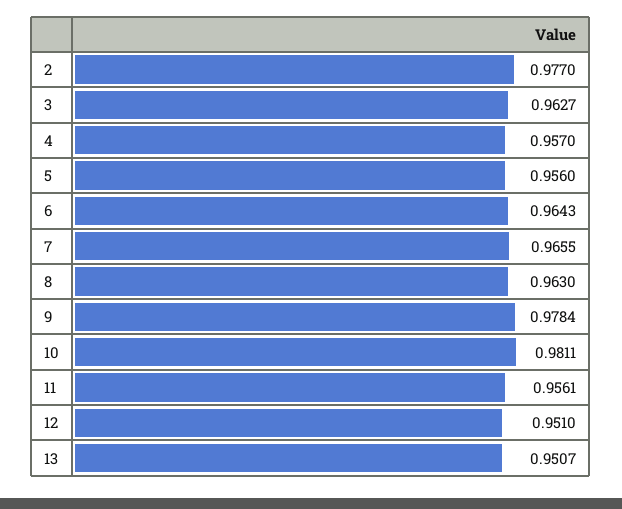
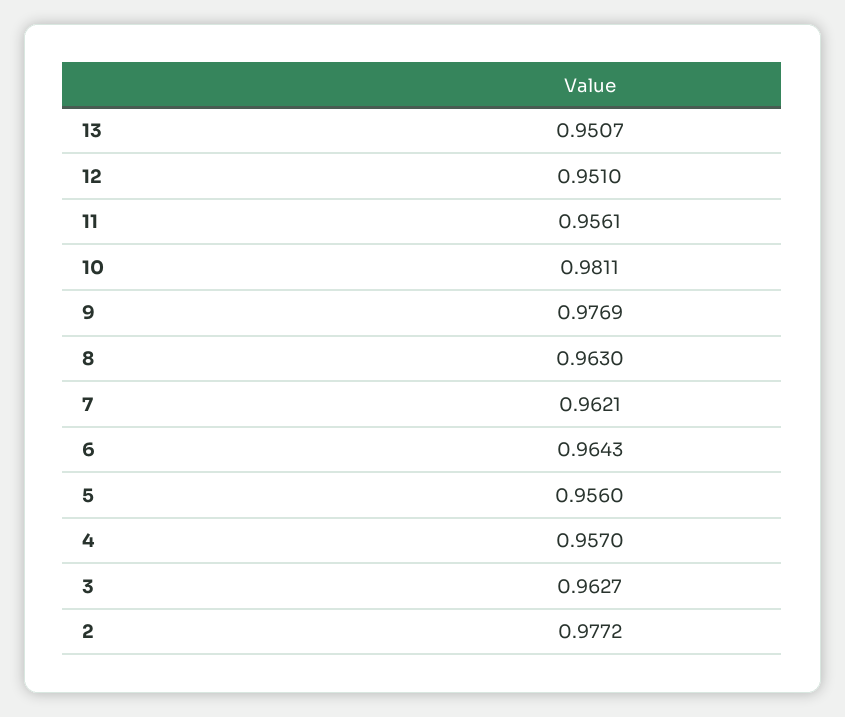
  {
-   "2": 0.977,
+   "2": 0.9772,
    "3": 0.9627,
    "4": 0.957,
    "5": 0.956,
    "6": 0.9643,
-   "7": 0.9655,
+   "7": 0.9621,
    "8": 0.963,
-   "9": 0.9784,
+   "9": 0.9769,
    "10": 0.9811,
    "11": 0.9561,
    "12": 0.951,
    "13": 0.9507
  }

